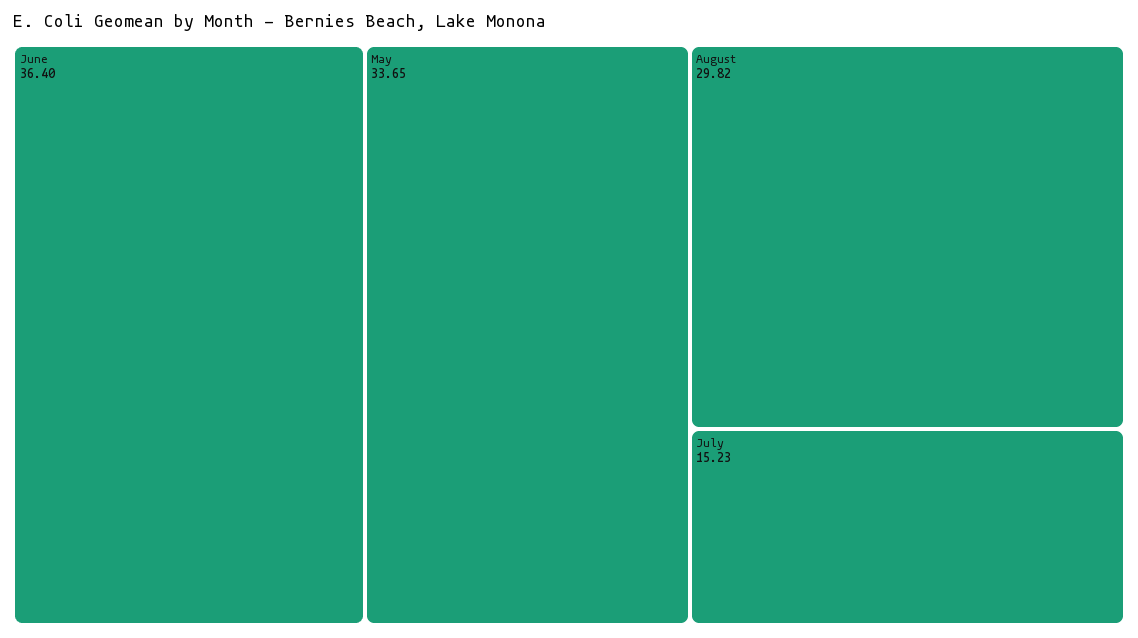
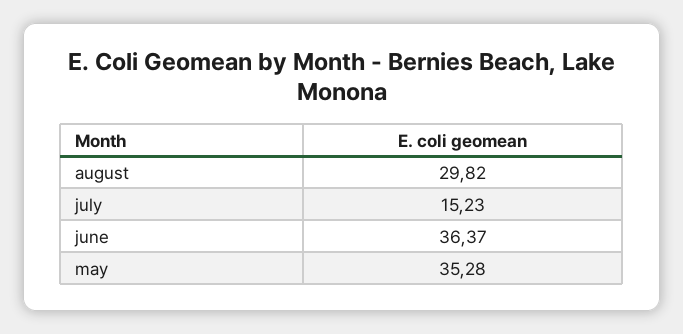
  {
-   "June": 36.4,
+   "June": 36.37,
-   "May": 33.65,
+   "May": 35.28,
    "August": 29.82,
    "July": 15.23
  }

